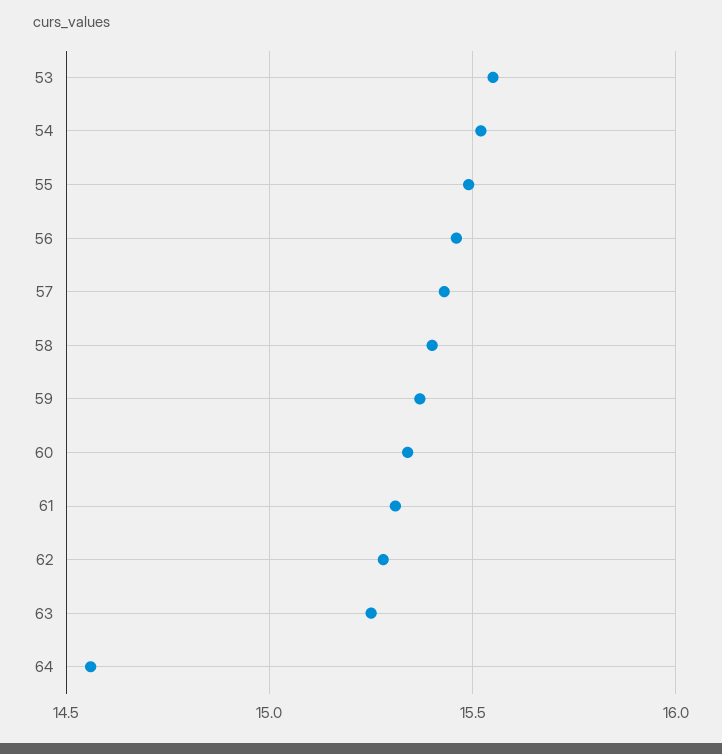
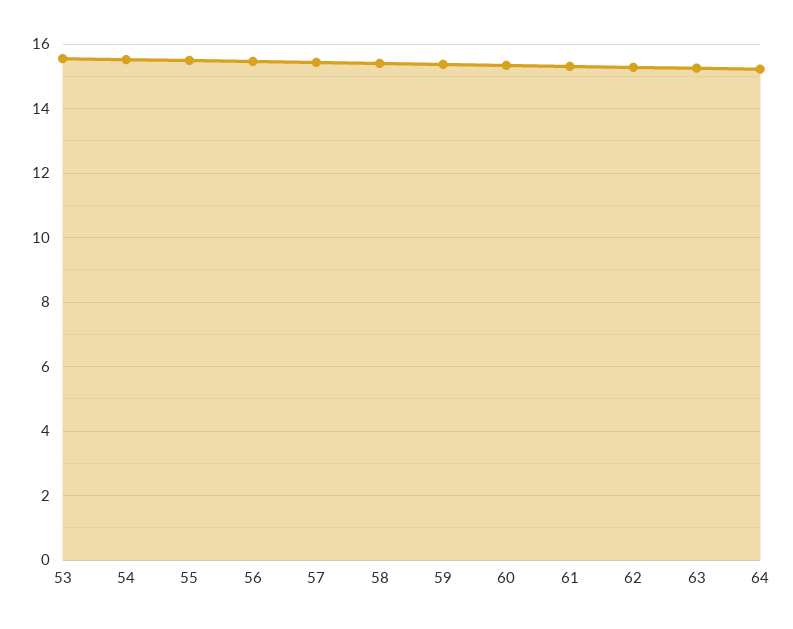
  {
    "53": 15.55,
    "54": 15.5,
    "55": 15.5,
    "56": 15.45,
    "57": 15.45,
    "58": 15.4,
    "59": 15.35,
    "60": 15.35,
    "61": 15.3,
    "62": 15.3,
    "63": 15.25,
-   "64": 14.55
+   "64": 15.2
  }

